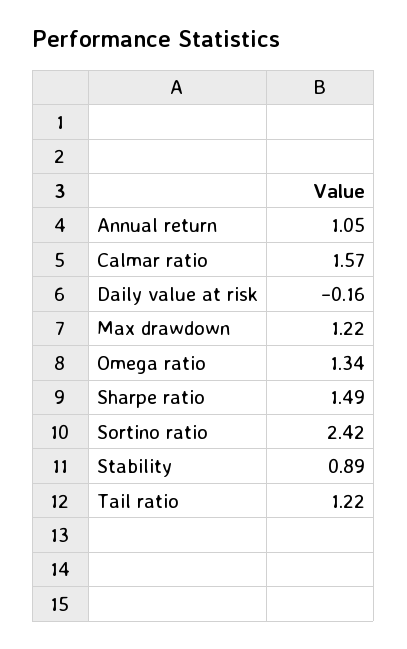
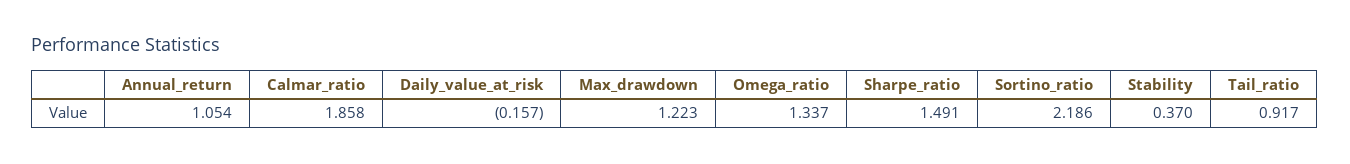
  {
    "Annual return": 1.054,
-   "Calmar ratio": 1.57,
+   "Calmar ratio": 1.858,
    "Daily value at risk": -0.157,
    "Max drawdown": 1.223,
    "Omega ratio": 1.337,
    "Sharpe ratio": 1.491,
-   "Sortino ratio": 2.42,
+   "Sortino ratio": 2.186,
-   "Stability": 0.89,
+   "Stability": 0.37,
-   "Tail ratio": 1.22
+   "Tail ratio": 0.917
  }

